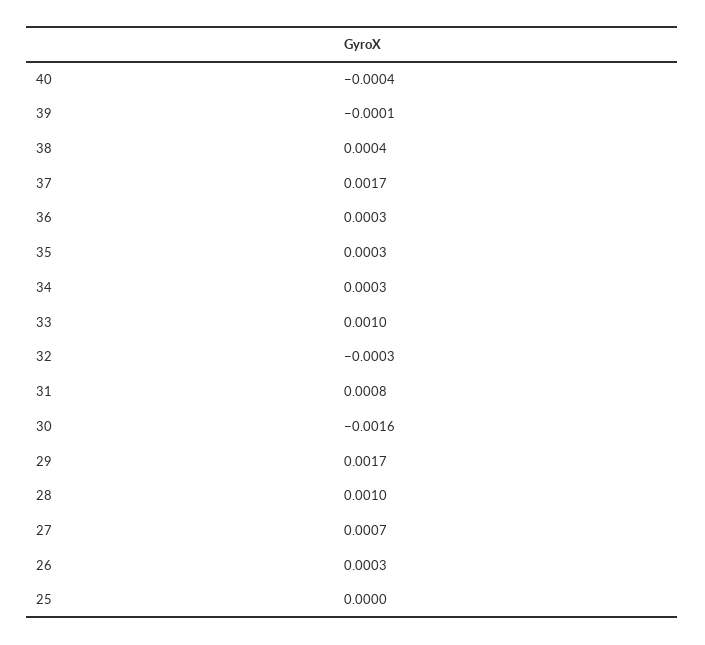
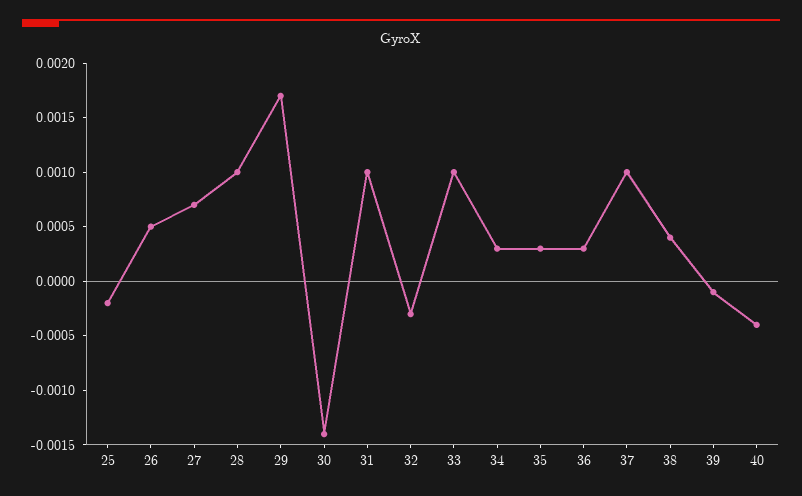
  {
    "40": -0.0004,
    "39": -0.0001,
    "38": 0.0004,
-   "37": 0.0017,
+   "37": 0.001,
    "36": 0.0003,
    "35": 0.0003,
    "34": 0.0003,
    "33": 0.001,
    "32": -0.0003,
-   "31": 0.0008,
+   "31": 0.001,
-   "30": -0.0016,
+   "30": -0.0014,
    "29": 0.0017,
    "28": 0.001,
    "27": 0.0007,
-   "26": 0.0003,
+   "26": 0.0005,
-   "25": 0
+   "25": -0.0002
  }

